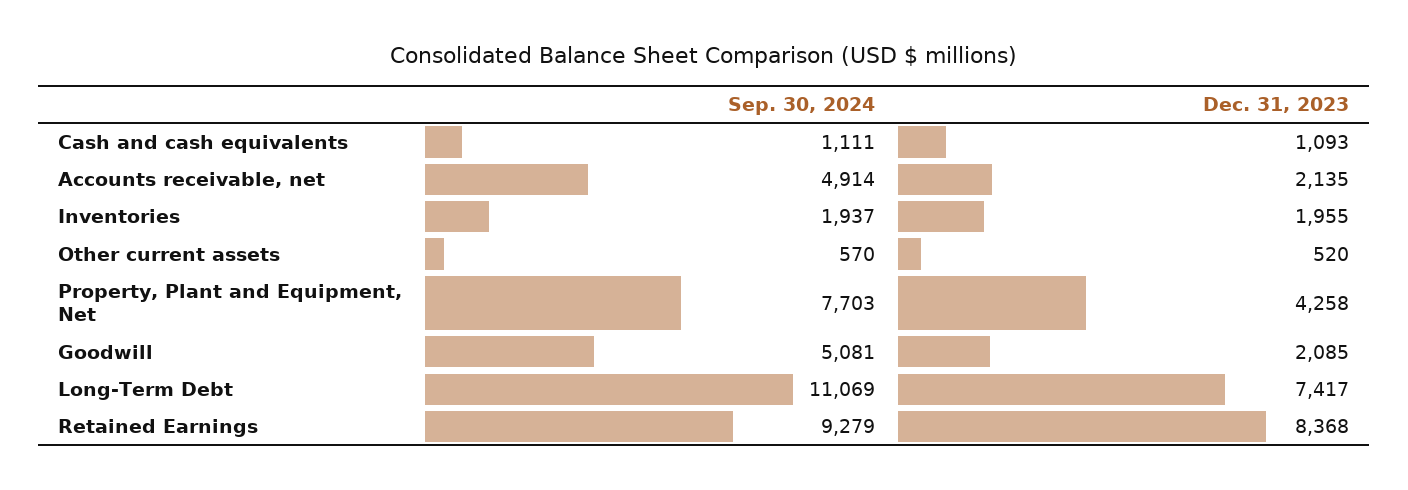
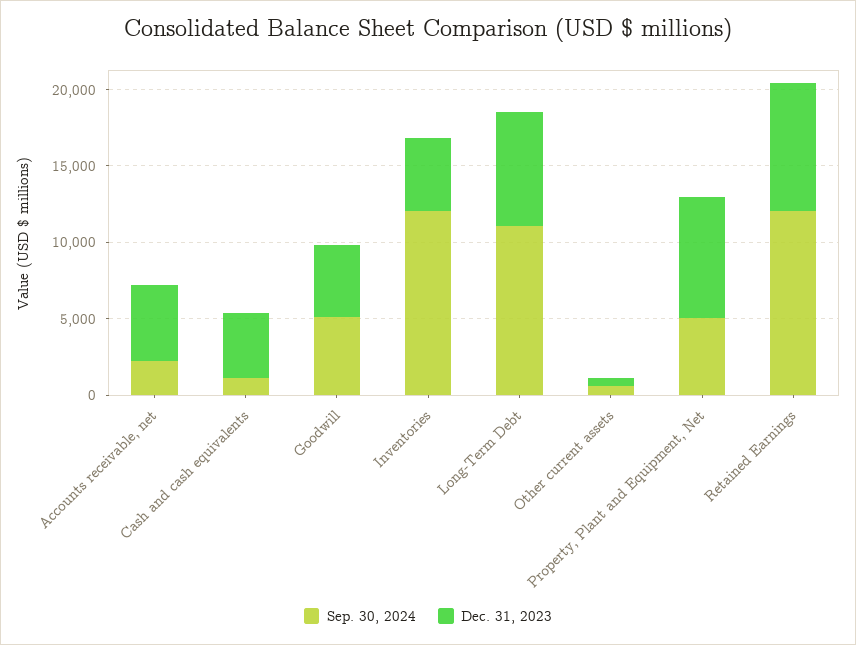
  {
    "Sep. 30, 2024": {
      "Cash and cash equivalents": 1111,
-     "Accounts receivable, net": 4914,
+     "Accounts receivable, net": 2000,
-     "Inventories": 1937,
+     "Inventories": 12000,
      "Other current assets": 570,
-     "Property, Plant and Equipment, Net": 7703,
+     "Property, Plant and Equipment, Net": 5000,
      "Goodwill": 5081,
      "Long-Term Debt": 11069,
-     "Retained Earnings": 9279
+     "Retained Earnings": 12000
    },
    "Dec. 31, 2023": {
-     "Cash and cash equivalents": 1093,
+     "Cash and cash equivalents": 4000,
-     "Accounts receivable, net": 2135,
+     "Accounts receivable, net": 5000,
-     "Inventories": 1955,
+     "Inventories": 5000,
      "Other current assets": 520,
-     "Property, Plant and Equipment, Net": 4258,
+     "Property, Plant and Equipment, Net": 8000,
-     "Goodwill": 2085,
+     "Goodwill": 5000,
      "Long-Term Debt": 7417,
      "Retained Earnings": 8368
    }
  }

